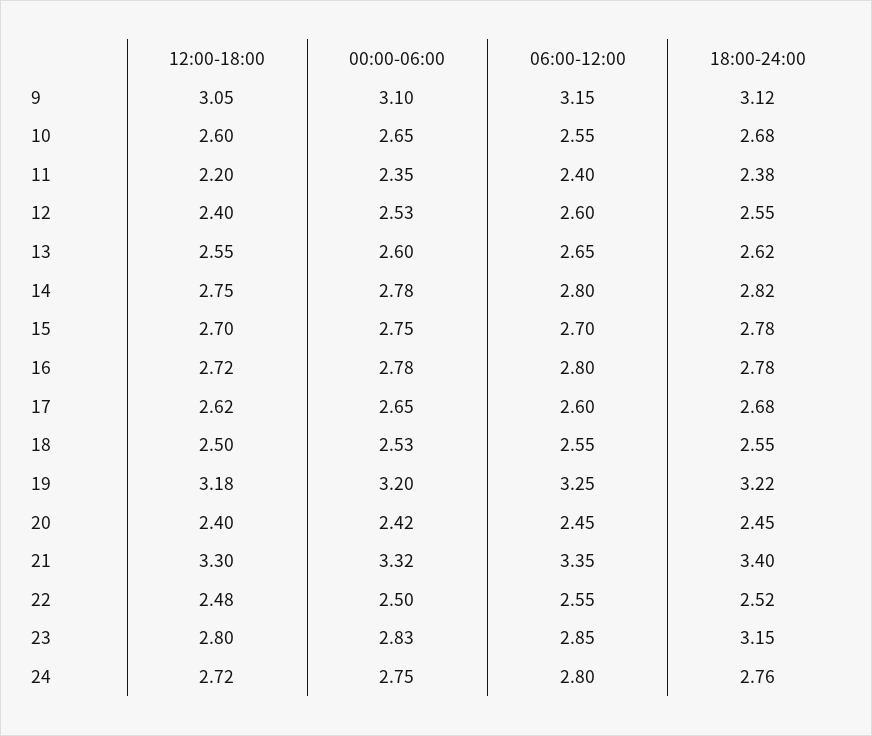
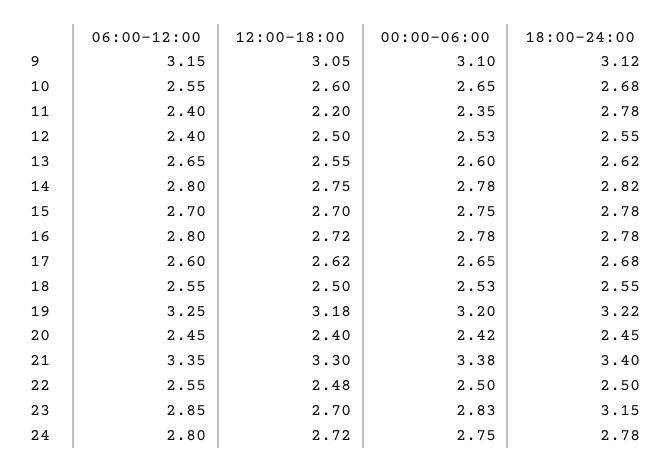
  {
    "12:00-18:00": {
      "9": 3.05,
      "10": 2.6,
      "11": 2.2,
-     "12": 2.4,
+     "12": 2.5,
      "13": 2.55,
      "14": 2.75,
      "15": 2.7,
      "16": 2.72,
      "17": 2.62,
      "18": 2.5,
      "19": 3.18,
      "20": 2.4,
      "21": 3.3,
      "22": 2.48,
-     "23": 2.8,
+     "23": 2.7,
      "24": 2.72
    },
    "00:00-06:00": {
      "9": 3.1,
      "10": 2.65,
      "11": 2.35,
      "12": 2.53,
      "13": 2.6,
      "14": 2.78,
      "15": 2.75,
      "16": 2.78,
      "17": 2.65,
      "18": 2.53,
      "19": 3.2,
      "20": 2.42,
-     "21": 3.32,
+     "21": 3.38,
      "22": 2.5,
      "23": 2.83,
      "24": 2.75
    },
    "06:00-12:00": {
      "9": 3.15,
      "10": 2.55,
      "11": 2.4,
-     "12": 2.6,
+     "12": 2.4,
      "13": 2.65,
      "14": 2.8,
      "15": 2.7,
      "16": 2.8,
      "17": 2.6,
      "18": 2.55,
      "19": 3.25,
      "20": 2.45,
      "21": 3.35,
      "22": 2.55,
      "23": 2.85,
      "24": 2.8
    },
    "18:00-24:00": {
      "9": 3.12,
      "10": 2.68,
-     "11": 2.38,
+     "11": 2.78,
      "12": 2.55,
      "13": 2.62,
      "14": 2.82,
      "15": 2.78,
      "16": 2.78,
      "17": 2.68,
      "18": 2.55,
      "19": 3.22,
      "20": 2.45,
      "21": 3.4,
-     "22": 2.52,
+     "22": 2.5,
      "23": 3.15,
-     "24": 2.76
+     "24": 2.78
    }
  }

